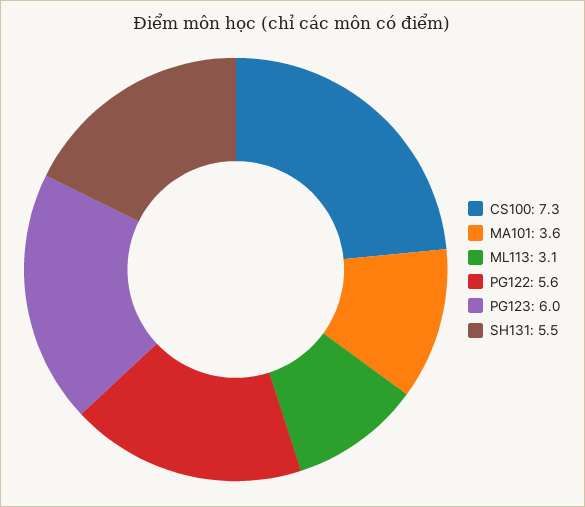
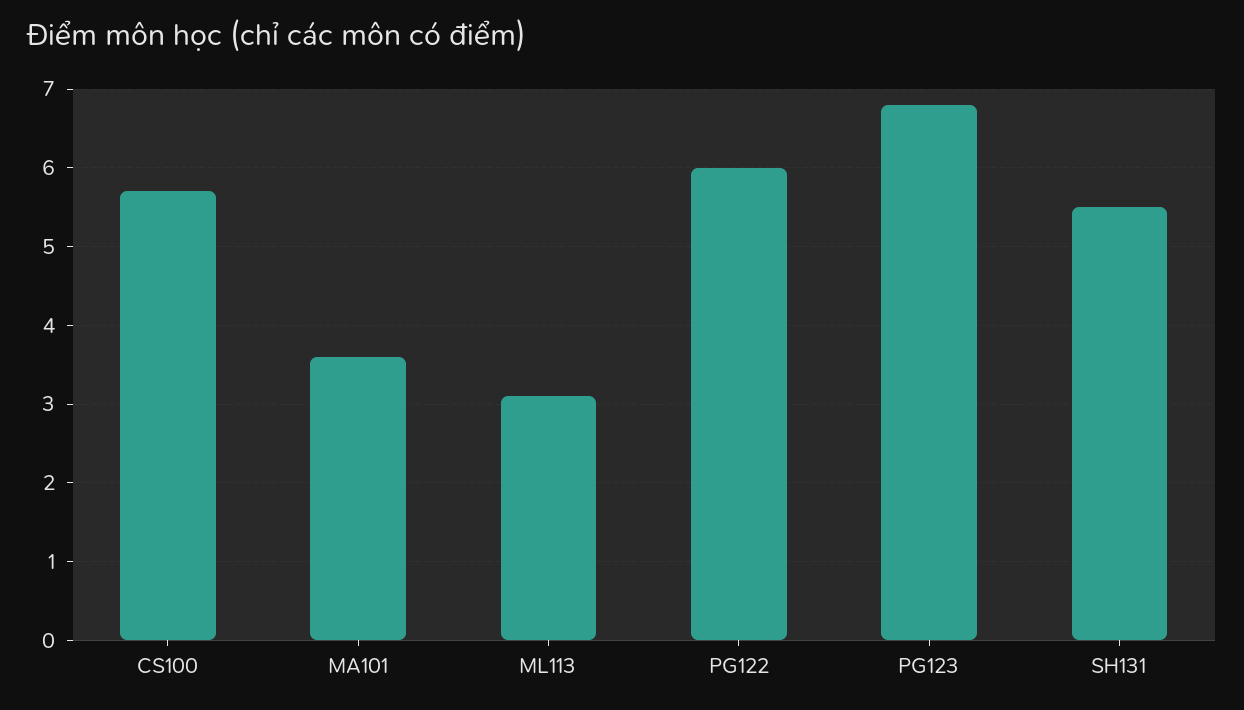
  {
-   "CS100": 7.3,
+   "CS100": 5.7,
    "MA101": 3.6,
    "ML113": 3.1,
-   "PG122": 5.6,
+   "PG122": 6,
-   "PG123": 6,
+   "PG123": 6.8,
    "SH131": 5.5
  }

